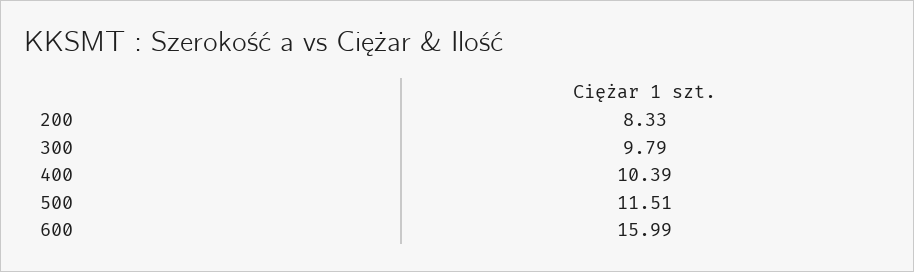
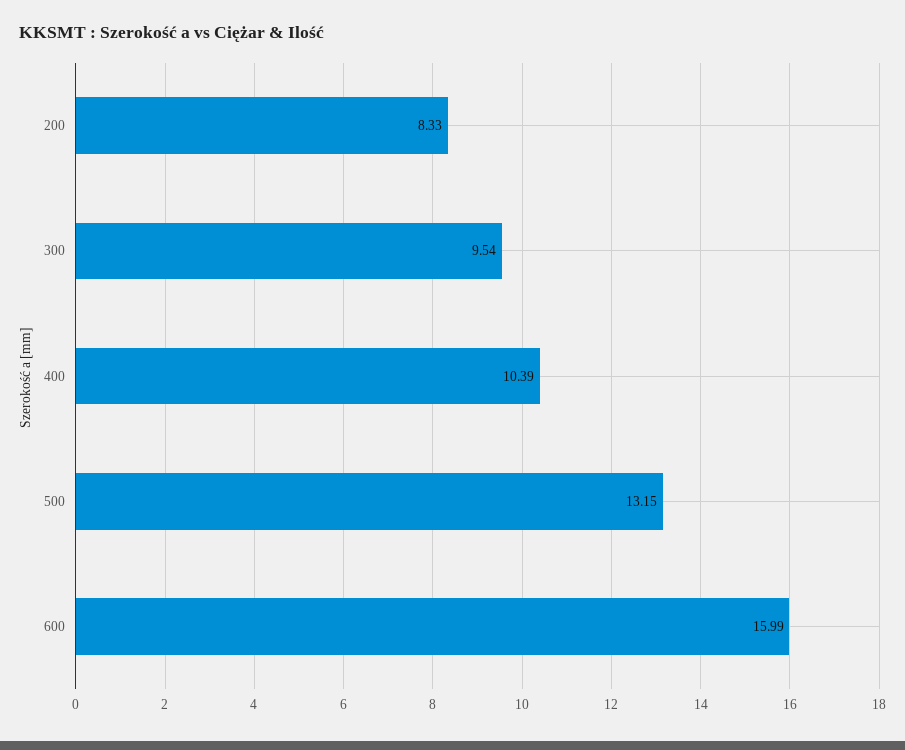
  {
    "200": 8.33,
-   "300": 9.79,
+   "300": 9.54,
    "400": 10.39,
-   "500": 11.51,
+   "500": 13.15,
    "600": 15.99
  }

